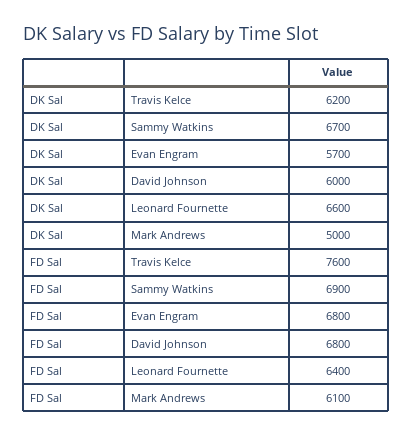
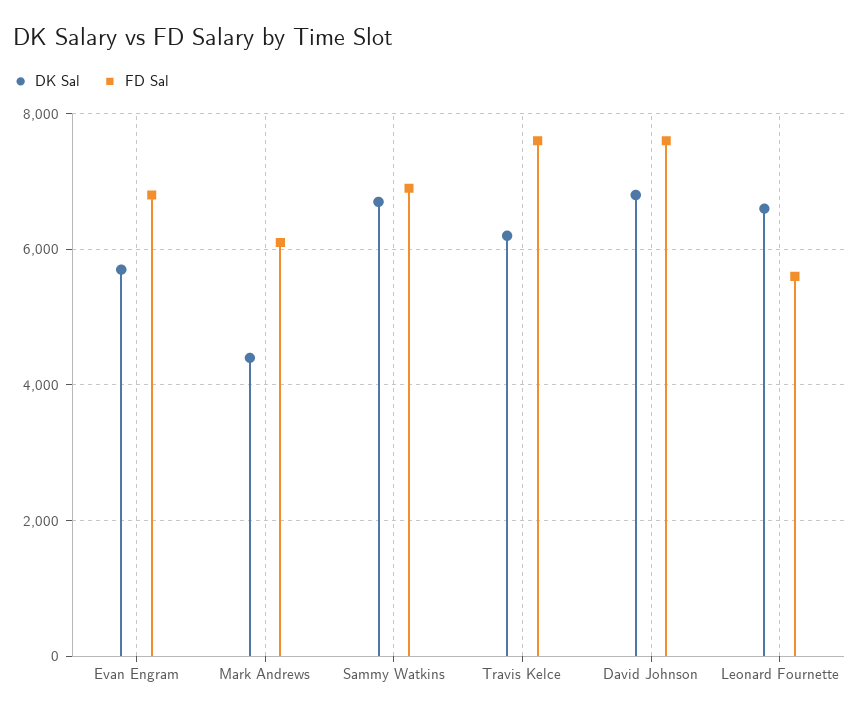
  {
    "DK Sal": {
      "Travis Kelce": 6200,
      "Sammy Watkins": 6700,
      "Evan Engram": 5700,
-     "David Johnson": 6000,
+     "David Johnson": 6800,
      "Leonard Fournette": 6600,
-     "Mark Andrews": 5000
+     "Mark Andrews": 4400
    },
    "FD Sal": {
      "Travis Kelce": 7600,
      "Sammy Watkins": 6900,
      "Evan Engram": 6800,
-     "David Johnson": 6800,
+     "David Johnson": 7600,
-     "Leonard Fournette": 6400,
+     "Leonard Fournette": 5600,
      "Mark Andrews": 6100
    }
  }

